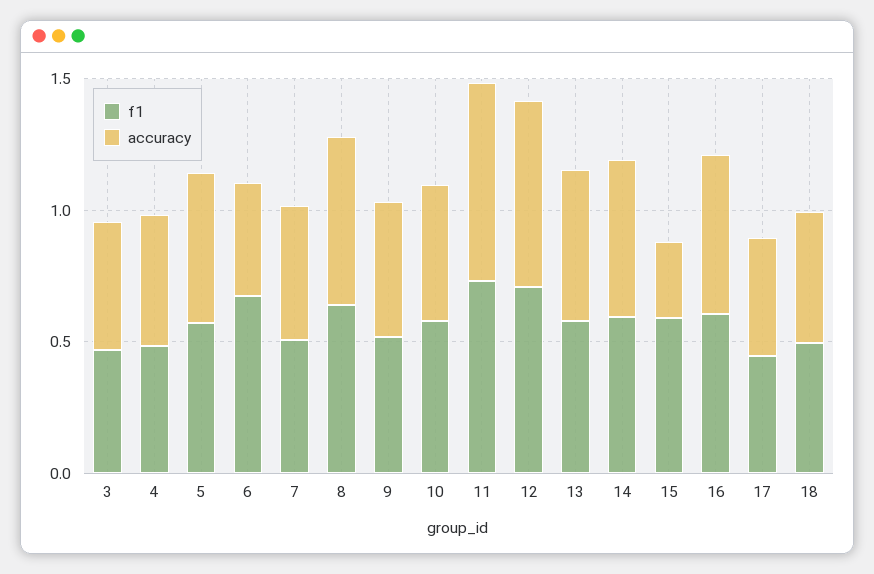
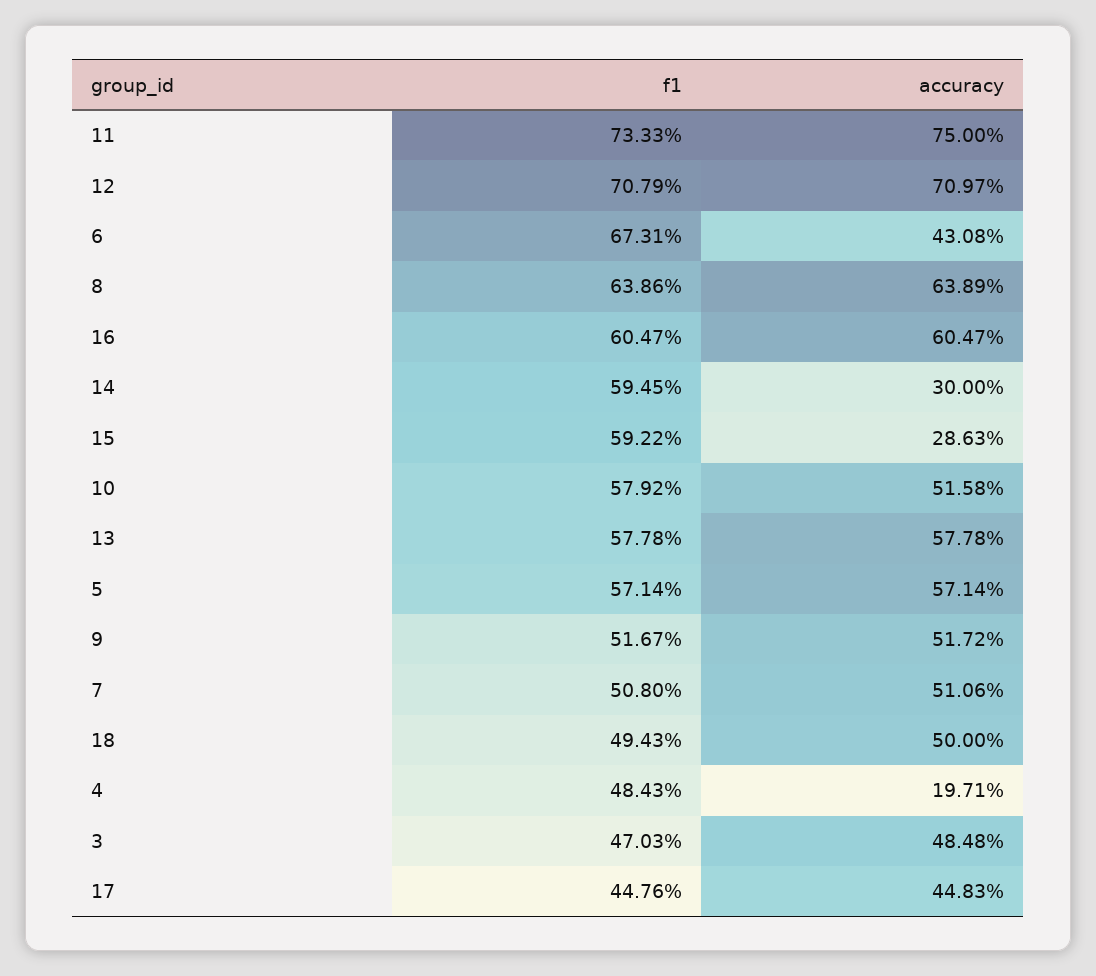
  {
    "f1": {
      "3": 0.4703,
      "4": 0.4843,
      "5": 0.5714,
      "6": 0.6731,
      "7": 0.508,
      "8": 0.6386,
      "9": 0.5167,
      "10": 0.5792,
      "11": 0.7333,
      "12": 0.7079,
      "13": 0.5778,
      "14": 0.5945,
      "15": 0.5922,
      "16": 0.6047,
      "17": 0.4476,
      "18": 0.4943
    },
    "accuracy": {
      "3": 0.4848,
-     "4": 0.5,
+     "4": 0.1971,
      "5": 0.5714,
      "6": 0.4308,
      "7": 0.5106,
      "8": 0.6389,
      "9": 0.5172,
      "10": 0.5158,
      "11": 0.75,
      "12": 0.7097,
      "13": 0.5778,
-     "14": 0.6,
+     "14": 0.3,
      "15": 0.2863,
      "16": 0.6047,
      "17": 0.4483,
      "18": 0.5
    }
  }

